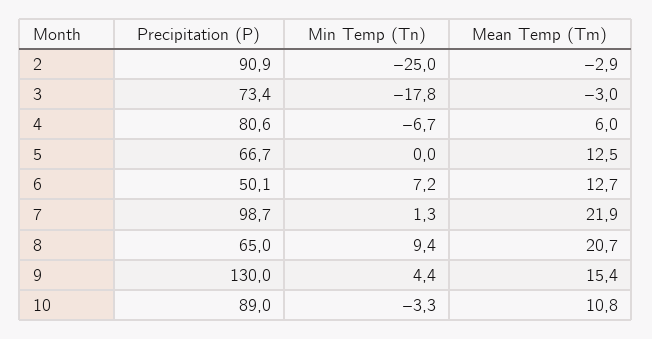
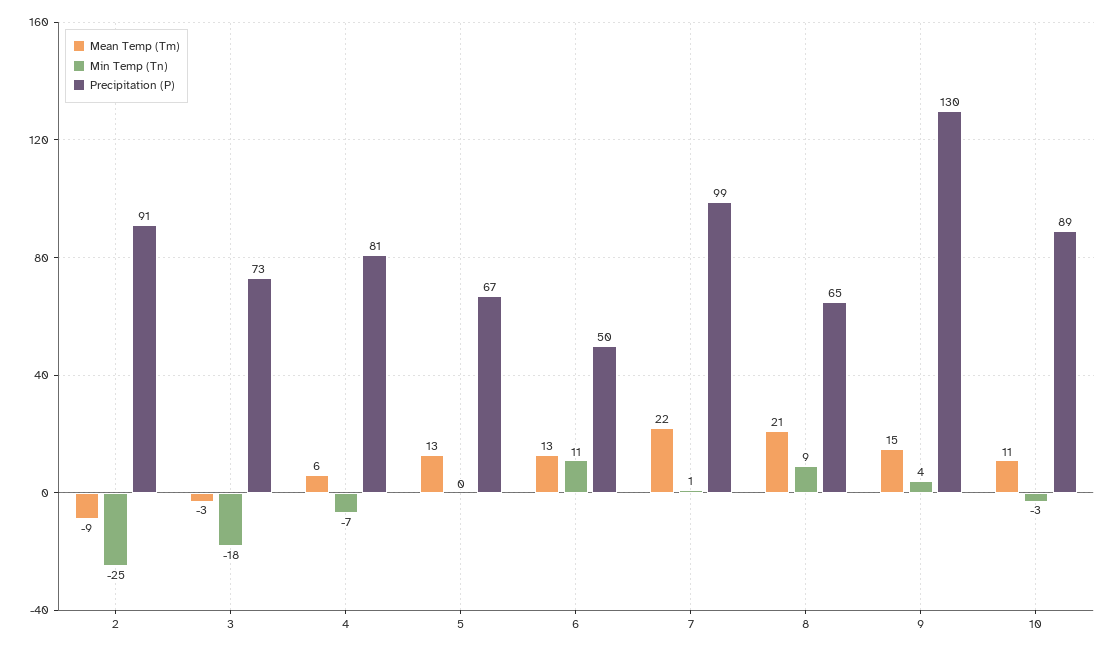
  {
    "Precipitation (P)": {
      "2": 90.9,
      "3": 73.4,
      "4": 80.6,
      "5": 66.7,
      "6": 50.1,
      "7": 98.7,
      "8": 65,
      "9": 130,
      "10": 89
    },
    "Min Temp (Tn)": {
      "2": -25,
      "3": -17.8,
      "4": -6.7,
      "5": 0,
-     "6": 7.2,
+     "6": 11,
      "7": 1.3,
      "8": 9.4,
      "9": 4.4,
      "10": -3.3
    },
    "Mean Temp (Tm)": {
-     "2": -2.9,
+     "2": -9,
      "3": -3,
      "4": 6,
      "5": 12.5,
      "6": 12.7,
      "7": 21.9,
      "8": 20.7,
      "9": 15.4,
      "10": 10.8
    }
  }

